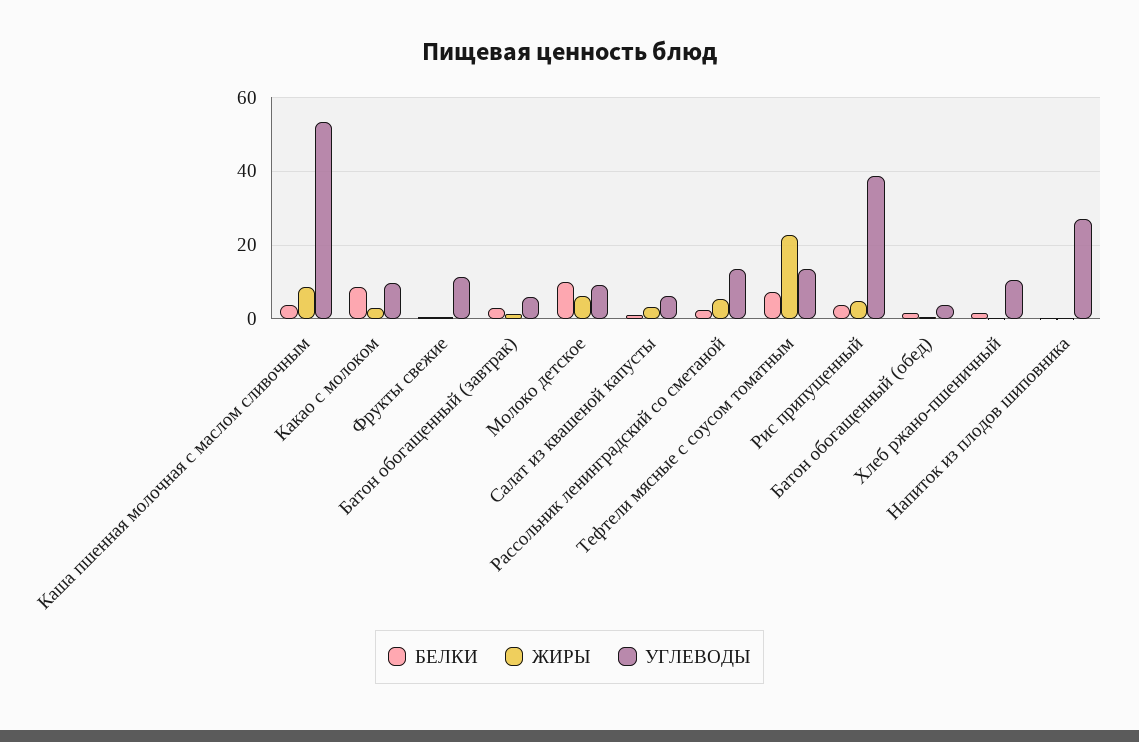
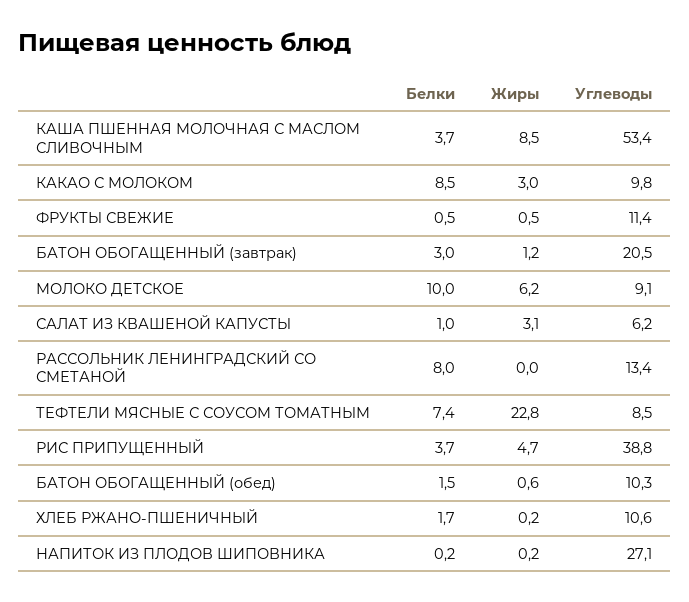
  {
    "БЕЛКИ": {
      "Каша пшенная молочная с маслом сливочным": 3.7,
      "Какао с молоком": 8.5,
      "Фрукты свежие": 0.5,
      "Батон обогащенный (завтрак)": 3,
      "Молоко детское": 10,
      "Салат из квашеной капусты": 1,
-     "Рассольник ленинградский со сметаной": 2,
+     "Рассольник ленинградский со сметаной": 8,
      "Тефтели мясные с соусом томатным": 7.4,
      "Рис припущенный": 3.7,
      "Батон обогащенный (обед)": 1.5,
      "Хлеб ржано-пшеничный": 1.7,
      "Напиток из плодов шиповника": 0.2
    },
    "ЖИРЫ": {
      "Каша пшенная молочная с маслом сливочным": 8.5,
      "Какао с молоком": 3,
      "Фрукты свежие": 0.5,
      "Батон обогащенный (завтрак)": 1.2,
      "Молоко детское": 6.2,
      "Салат из квашеной капусты": 3.1,
-     "Рассольник ленинградский со сметаной": 6,
+     "Рассольник ленинградский со сметаной": 0,
      "Тефтели мясные с соусом томатным": 22.8,
      "Рис припущенный": 4.7,
      "Батон обогащенный (обед)": 0.6,
      "Хлеб ржано-пшеничный": 0.2,
      "Напиток из плодов шиповника": 0.2
    },
    "УГЛЕВОДЫ": {
      "Каша пшенная молочная с маслом сливочным": 53.4,
      "Какао с молоком": 9.8,
      "Фрукты свежие": 11.4,
-     "Батон обогащенный (завтрак)": 6,
+     "Батон обогащенный (завтрак)": 20.5,
      "Молоко детское": 9.1,
      "Салат из квашеной капусты": 6.2,
      "Рассольник ленинградский со сметаной": 13.4,
-     "Тефтели мясные с соусом томатным": 14,
+     "Тефтели мясные с соусом томатным": 8.5,
      "Рис припущенный": 38.8,
-     "Батон обогащенный (обед)": 4,
+     "Батон обогащенный (обед)": 10.3,
      "Хлеб ржано-пшеничный": 10.6,
      "Напиток из плодов шиповника": 27.1
    }
  }

